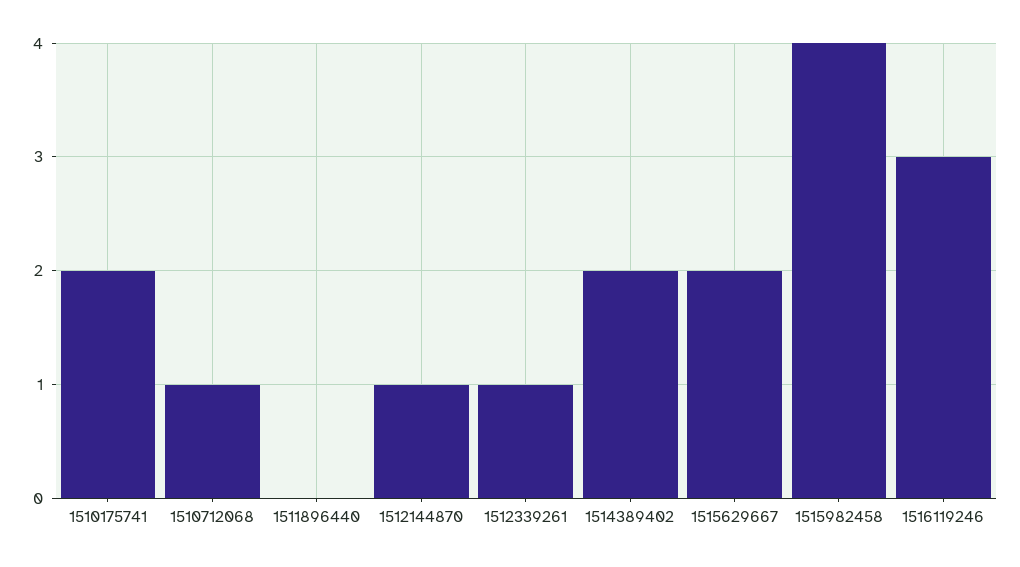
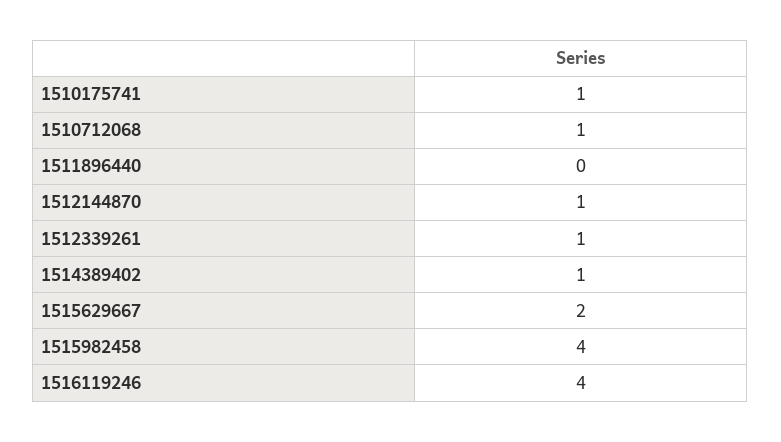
  {
-   "1510175741": 2,
+   "1510175741": 1,
    "1510712068": 1,
    "1511896440": 0,
    "1512144870": 1,
    "1512339261": 1,
-   "1514389402": 2,
+   "1514389402": 1,
    "1515629667": 2,
    "1515982458": 4,
-   "1516119246": 3
+   "1516119246": 4
  }

